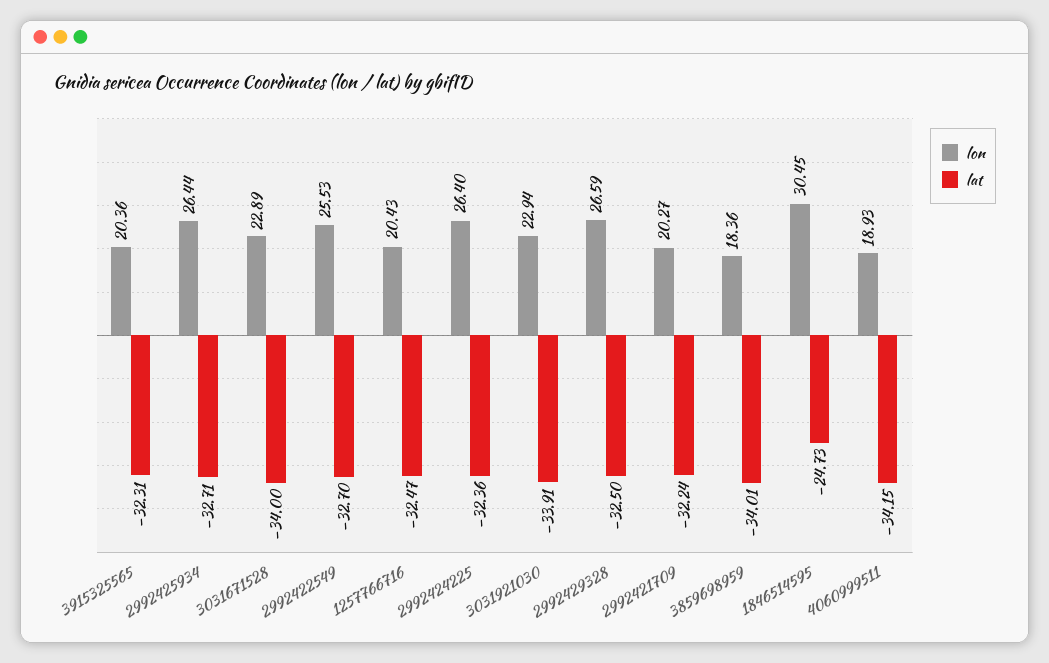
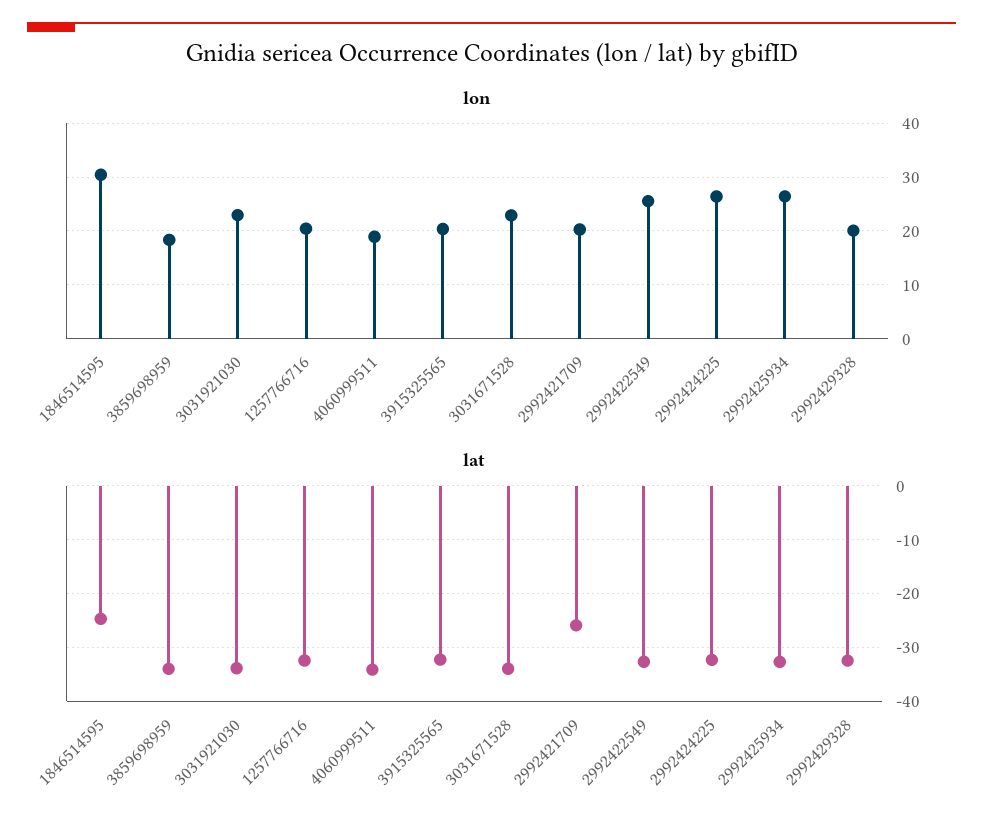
  {
    "lon": {
      "3915325565": 20.36,
      "2992425934": 26.44,
      "3031671528": 22.89,
      "2992422549": 25.53,
      "1257766716": 20.43,
      "2992424225": 26.4,
      "3031921030": 22.94,
-     "2992429328": 26.59,
+     "2992429328": 20,
      "2992421709": 20.27,
      "3859698959": 18.36,
      "1846514595": 30.45,
      "4060999511": 18.93
    },
    "lat": {
      "3915325565": -32.31,
      "2992425934": -32.71,
      "3031671528": -34,
      "2992422549": -32.7,
      "1257766716": -32.47,
      "2992424225": -32.36,
      "3031921030": -33.91,
      "2992429328": -32.5,
-     "2992421709": -32.24,
+     "2992421709": -26,
      "3859698959": -34.01,
      "1846514595": -24.73,
      "4060999511": -34.15
    }
  }

